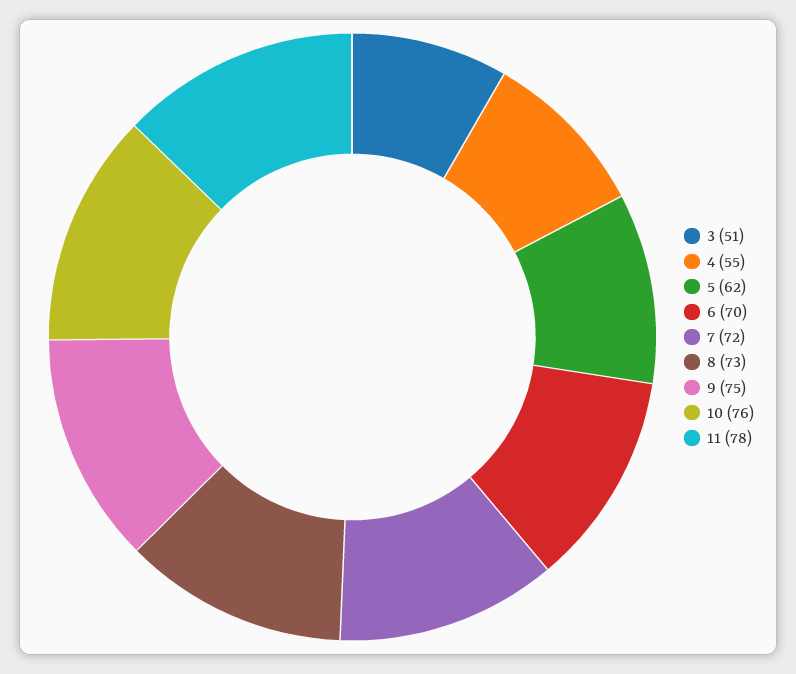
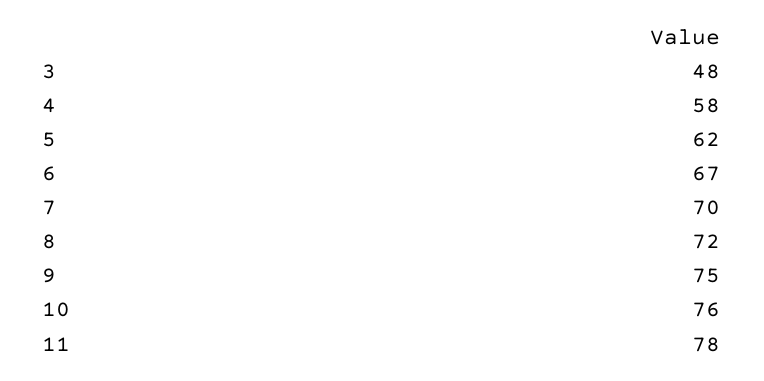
  {
-   "3": 51,
+   "3": 48,
-   "4": 55,
+   "4": 58,
    "5": 62,
-   "6": 70,
+   "6": 67,
-   "7": 72,
+   "7": 70,
-   "8": 73,
+   "8": 72,
    "9": 75,
    "10": 76,
    "11": 78
  }

